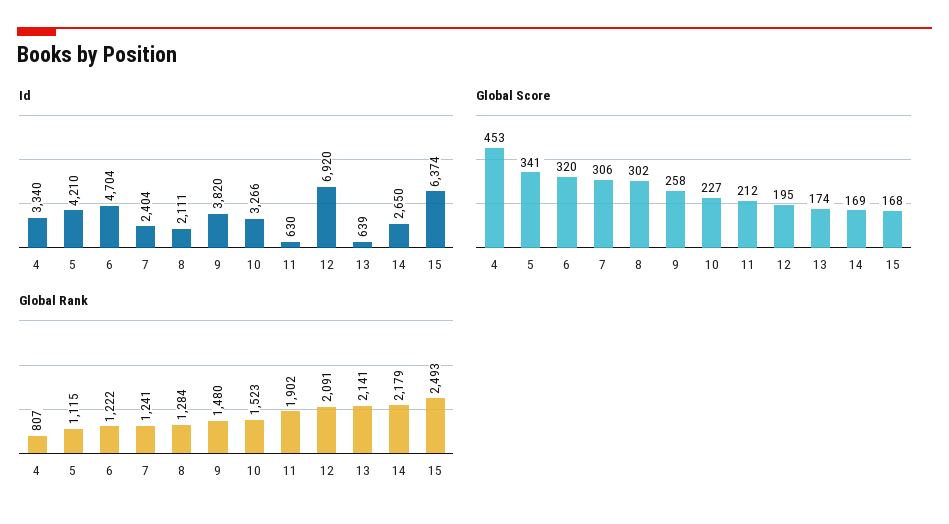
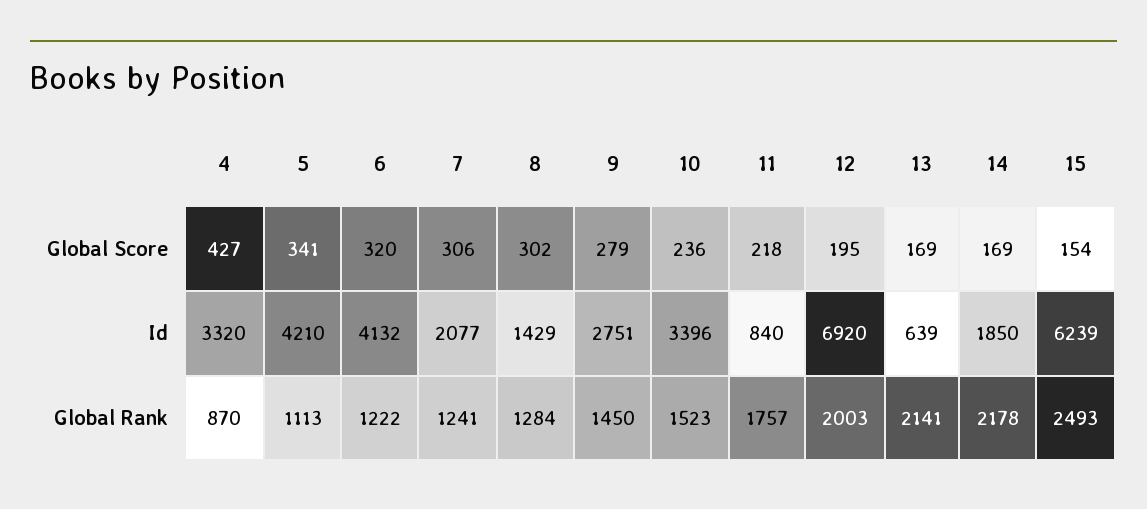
  {
    "Id": {
-     "4": 3340,
+     "4": 3320,
      "5": 4210,
-     "6": 4704,
+     "6": 4132,
-     "7": 2404,
+     "7": 2077,
-     "8": 2111,
+     "8": 1429,
-     "9": 3820,
+     "9": 2751,
-     "10": 3266,
+     "10": 3396,
-     "11": 630,
+     "11": 840,
      "12": 6920,
      "13": 639,
-     "14": 2650,
+     "14": 1850,
-     "15": 6374
+     "15": 6239
    },
    "Global Score": {
-     "4": 453,
+     "4": 427,
      "5": 341,
      "6": 320,
      "7": 306,
      "8": 302,
-     "9": 258,
+     "9": 279,
-     "10": 227,
+     "10": 236,
-     "11": 212,
+     "11": 218,
      "12": 195,
-     "13": 174,
+     "13": 169,
      "14": 169,
-     "15": 168
+     "15": 154
    },
    "Global Rank": {
-     "4": 807,
+     "4": 870,
-     "5": 1115,
+     "5": 1113,
      "6": 1222,
      "7": 1241,
      "8": 1284,
-     "9": 1480,
+     "9": 1450,
      "10": 1523,
-     "11": 1902,
+     "11": 1757,
-     "12": 2091,
+     "12": 2003,
      "13": 2141,
-     "14": 2179,
+     "14": 2178,
      "15": 2493
    }
  }

